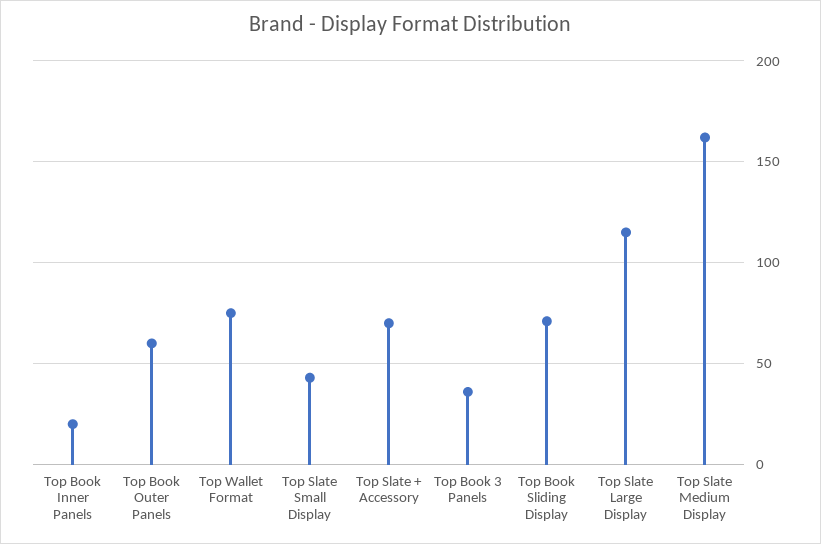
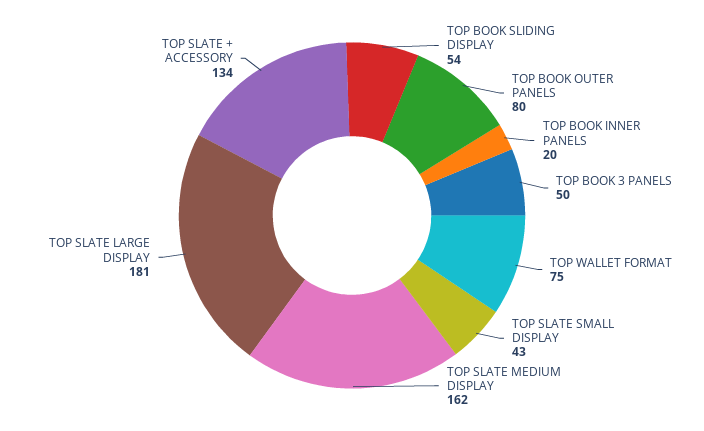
  {
    "Top Book Inner Panels": 20,
-   "Top Book Outer Panels": 60,
+   "Top Book Outer Panels": 80,
    "Top Wallet Format": 75,
    "Top Slate Small Display": 43,
-   "Top Slate + Accessory": 70,
+   "Top Slate + Accessory": 134,
-   "Top Book 3 Panels": 35,
+   "Top Book 3 Panels": 50,
-   "Top Book Sliding Display": 70,
+   "Top Book Sliding Display": 54,
-   "Top Slate Large Display": 115,
+   "Top Slate Large Display": 181,
    "Top Slate Medium Display": 162
  }

